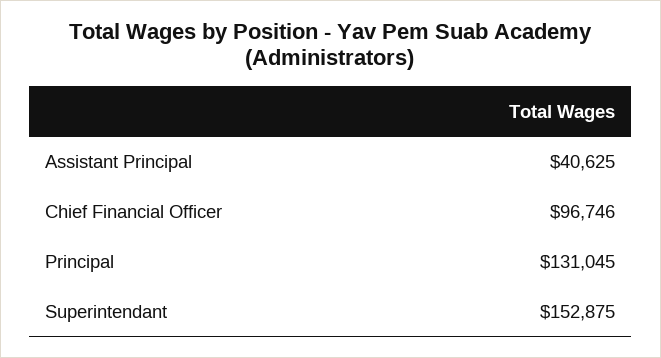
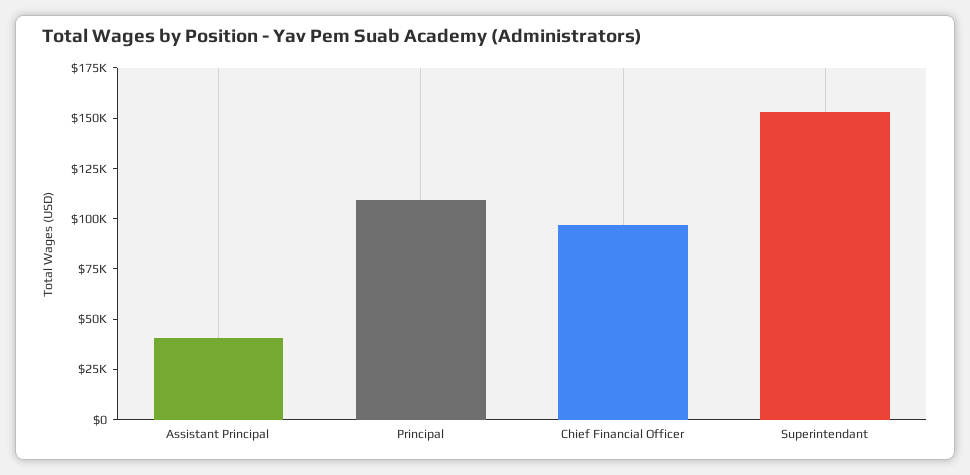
  {
    "Assistant Principal": 40625,
    "Chief Financial Officer": 96746,
-   "Principal": 131045,
+   "Principal": 110000,
    "Superintendant": 152875
  }

